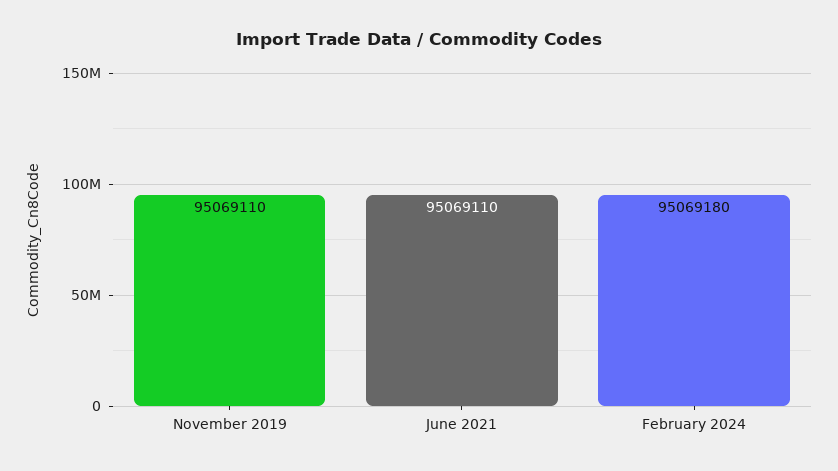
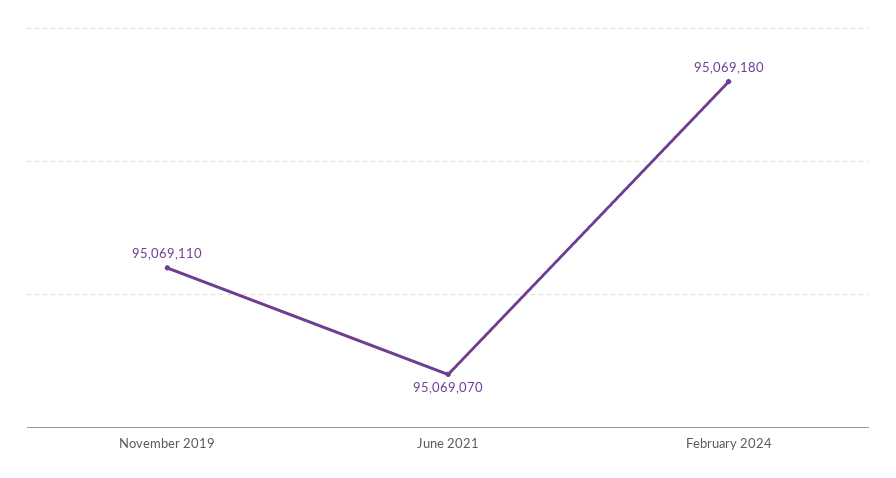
  {
    "November 2019": 95069110,
-   "June 2021": 95069110,
+   "June 2021": 95069070,
    "February 2024": 95069180
  }

